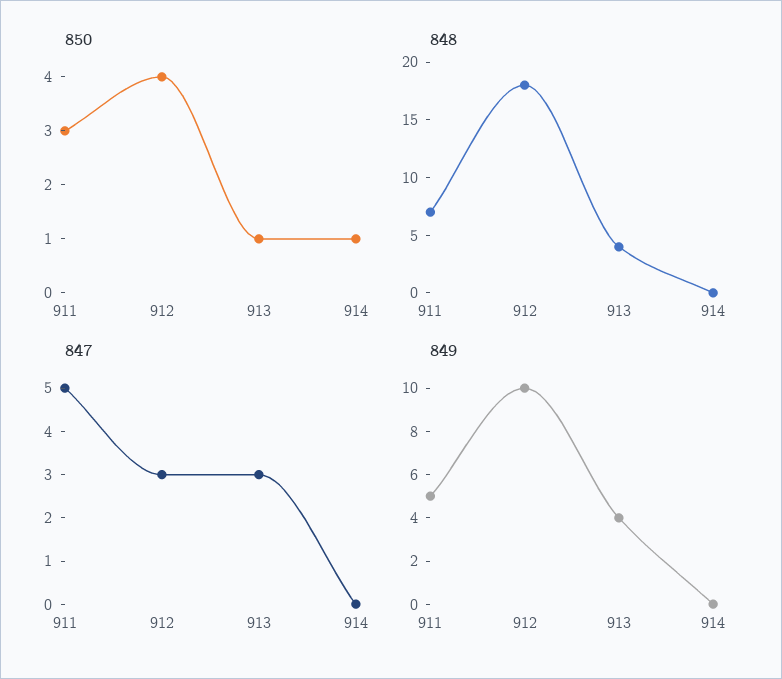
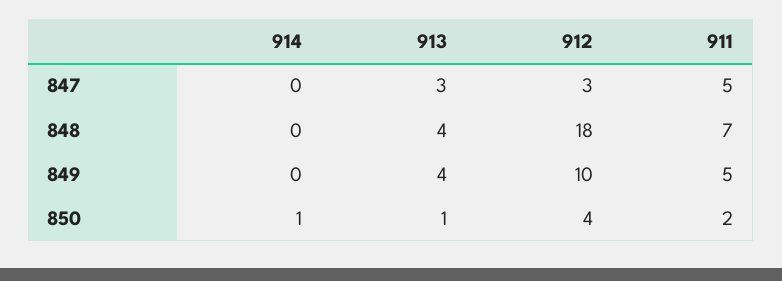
  {
    "850": {
-     "911": 3,
+     "911": 2,
      "912": 4,
      "913": 1,
      "914": 1
    },
    "848": {
      "911": 7,
      "912": 18,
      "913": 4,
      "914": 0
    },
    "847": {
      "911": 5,
      "912": 3,
      "913": 3,
      "914": 0
    },
    "849": {
      "911": 5,
      "912": 10,
      "913": 4,
      "914": 0
    }
  }

